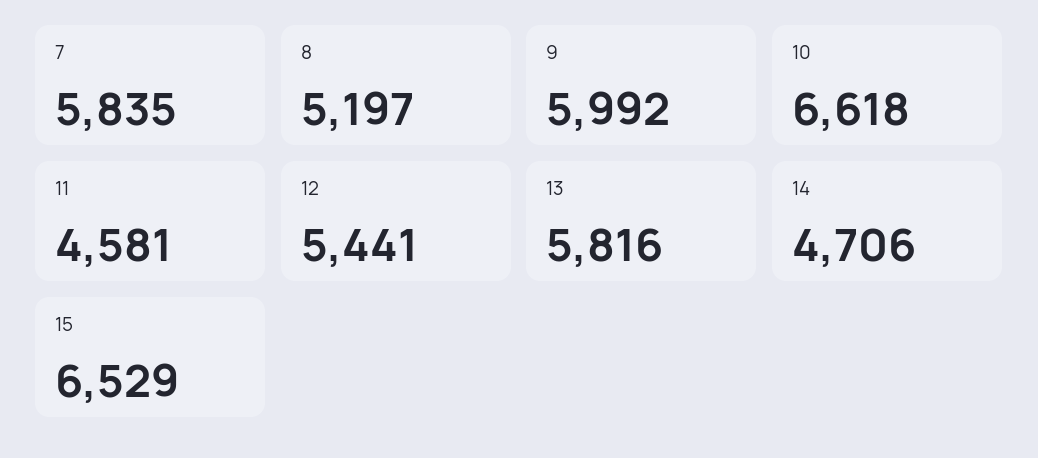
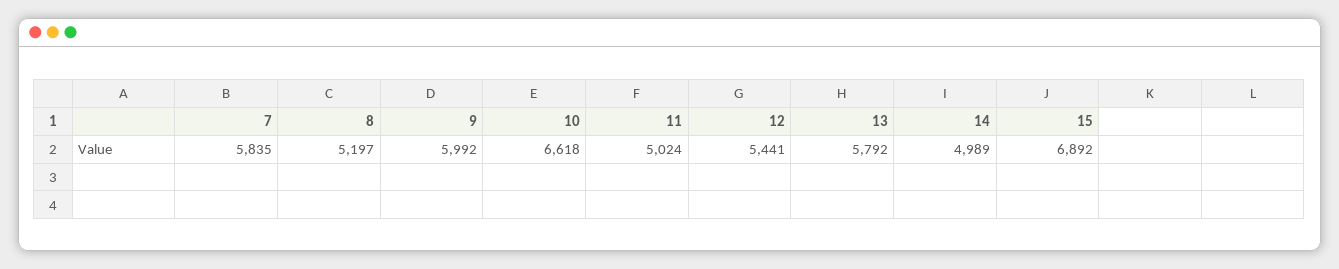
  {
    "7": 5835,
    "8": 5197,
    "9": 5992,
    "10": 6618,
-   "11": 4581,
+   "11": 5024,
    "12": 5441,
-   "13": 5816,
+   "13": 5792,
-   "14": 4706,
+   "14": 4989,
-   "15": 6529
+   "15": 6892
  }

